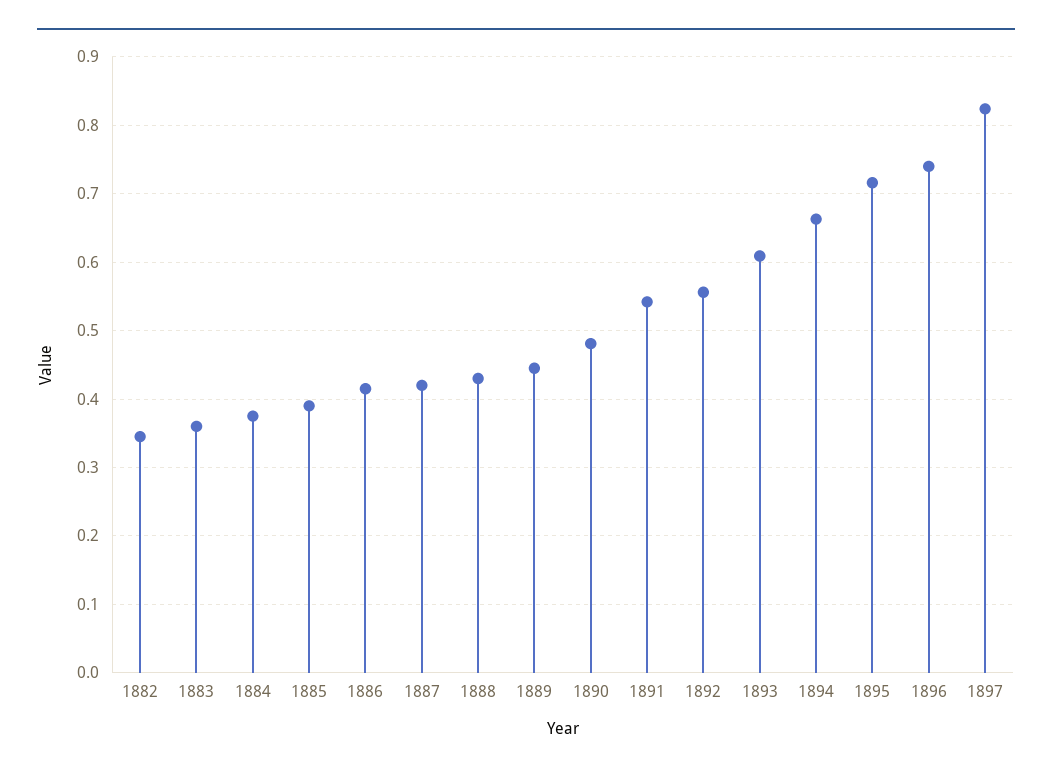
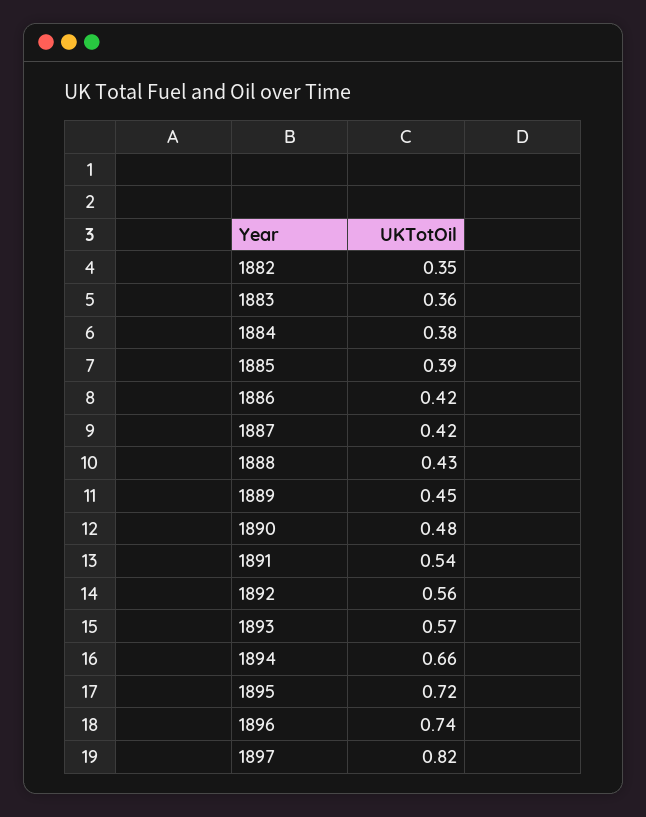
  {
    "1882": 0.35,
    "1883": 0.36,
    "1884": 0.38,
    "1885": 0.39,
    "1886": 0.42,
    "1887": 0.42,
    "1888": 0.43,
    "1889": 0.45,
    "1890": 0.48,
    "1891": 0.54,
    "1892": 0.56,
-   "1893": 0.61,
+   "1893": 0.57,
    "1894": 0.66,
    "1895": 0.72,
    "1896": 0.74,
    "1897": 0.82
  }

